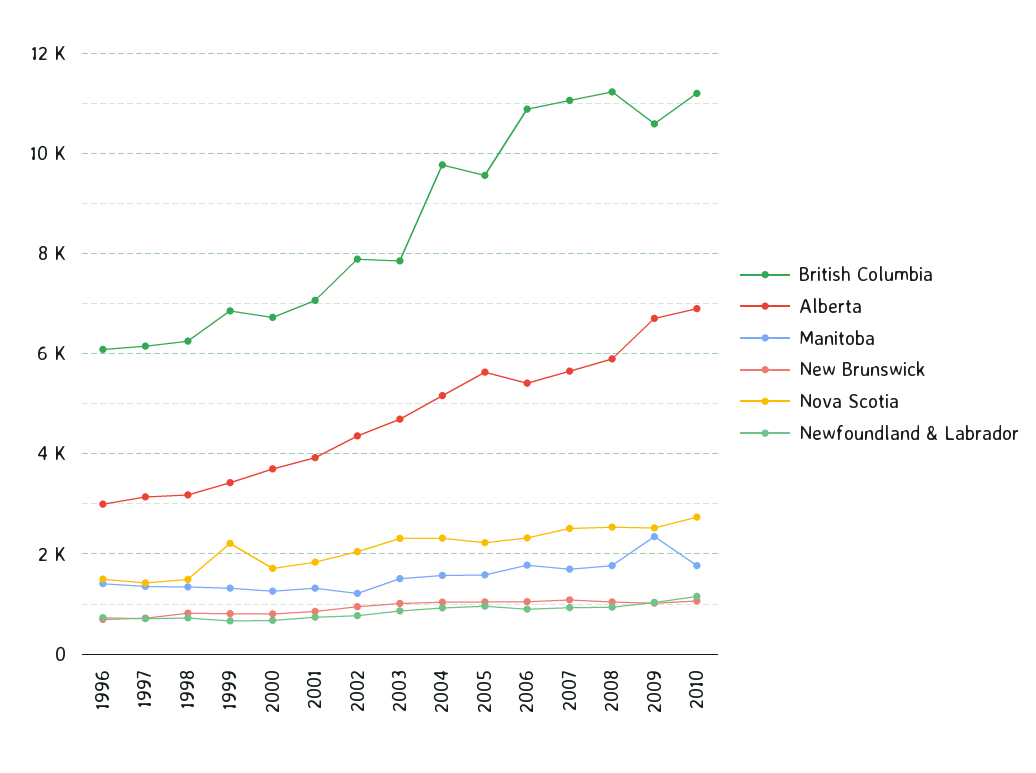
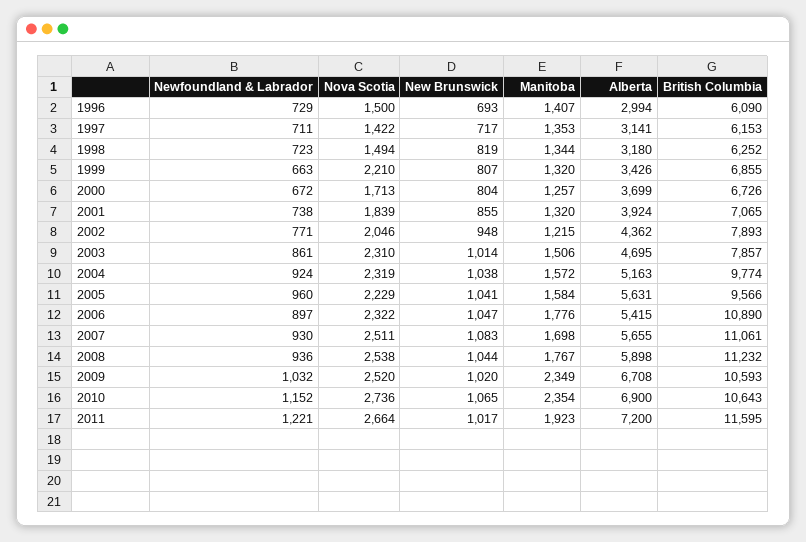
  {
    "British Columbia": {
      "1996": 6090,
      "1997": 6153,
      "1998": 6252,
      "1999": 6855,
      "2000": 6726,
      "2001": 7065,
      "2002": 7893,
      "2003": 7857,
      "2004": 9774,
      "2005": 9566,
      "2006": 10890,
      "2007": 11061,
      "2008": 11232,
      "2009": 10593,
-     "2010": 11200
+     "2010": 10643,
+     "2011": 11595
    },
    "Alberta": {
      "1996": 2994,
      "1997": 3141,
      "1998": 3180,
      "1999": 3426,
      "2000": 3699,
      "2001": 3924,
      "2002": 4362,
      "2003": 4695,
      "2004": 5163,
      "2005": 5631,
      "2006": 5415,
      "2007": 5655,
      "2008": 5898,
      "2009": 6708,
-     "2010": 6900
+     "2010": 6900,
+     "2011": 7200
    },
    "Manitoba": {
      "1996": 1407,
      "1997": 1353,
      "1998": 1344,
      "1999": 1320,
      "2000": 1257,
      "2001": 1320,
      "2002": 1215,
      "2003": 1506,
      "2004": 1572,
      "2005": 1584,
      "2006": 1776,
      "2007": 1698,
      "2008": 1767,
      "2009": 2349,
-     "2010": 1800
+     "2010": 2354,
+     "2011": 1923
    },
    "New Brunswick": {
      "1996": 693,
      "1997": 717,
      "1998": 819,
      "1999": 807,
      "2000": 804,
      "2001": 855,
      "2002": 948,
      "2003": 1014,
      "2004": 1038,
      "2005": 1041,
      "2006": 1047,
      "2007": 1083,
      "2008": 1044,
      "2009": 1020,
-     "2010": 1065
+     "2010": 1065,
+     "2011": 1017
    },
    "Nova Scotia": {
      "1996": 1500,
      "1997": 1422,
      "1998": 1494,
      "1999": 2210,
      "2000": 1713,
      "2001": 1839,
      "2002": 2046,
      "2003": 2310,
      "2004": 2319,
      "2005": 2229,
      "2006": 2322,
      "2007": 2511,
      "2008": 2538,
      "2009": 2520,
-     "2010": 2736
+     "2010": 2736,
+     "2011": 2664
    },
    "Newfoundland & Labrador": {
      "1996": 729,
      "1997": 711,
      "1998": 723,
      "1999": 663,
      "2000": 672,
      "2001": 738,
      "2002": 771,
      "2003": 861,
      "2004": 924,
      "2005": 960,
      "2006": 897,
      "2007": 930,
      "2008": 936,
      "2009": 1032,
-     "2010": 1152
+     "2010": 1152,
+     "2011": 1221
    }
  }

